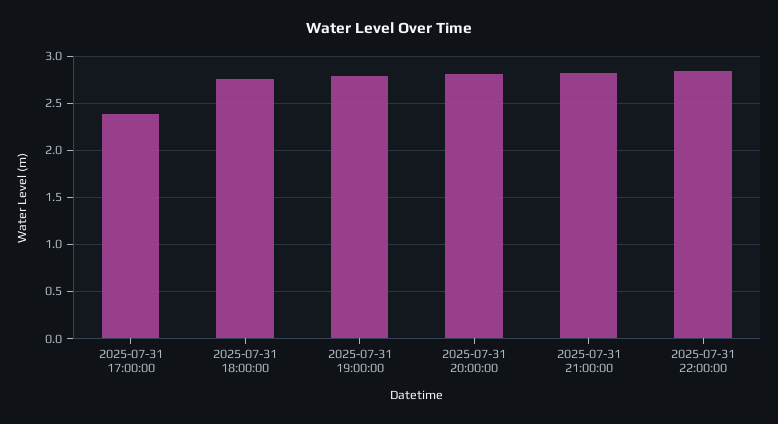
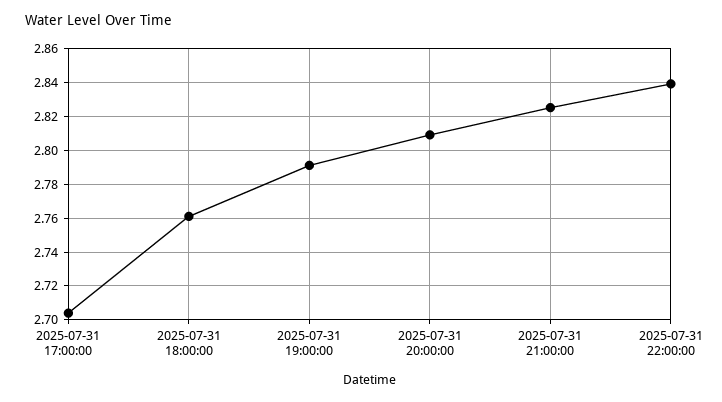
  {
-   "2025-07-31 17:00:00": 2.4,
+   "2025-07-31 17:00:00": 2.705,
    "2025-07-31 18:00:00": 2.76,
    "2025-07-31 19:00:00": 2.79,
    "2025-07-31 20:00:00": 2.81,
    "2025-07-31 21:00:00": 2.825,
    "2025-07-31 22:00:00": 2.84
  }

